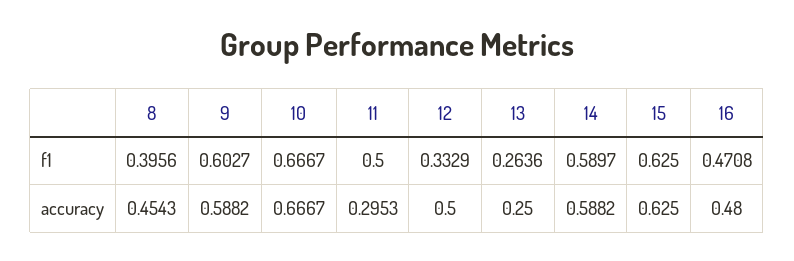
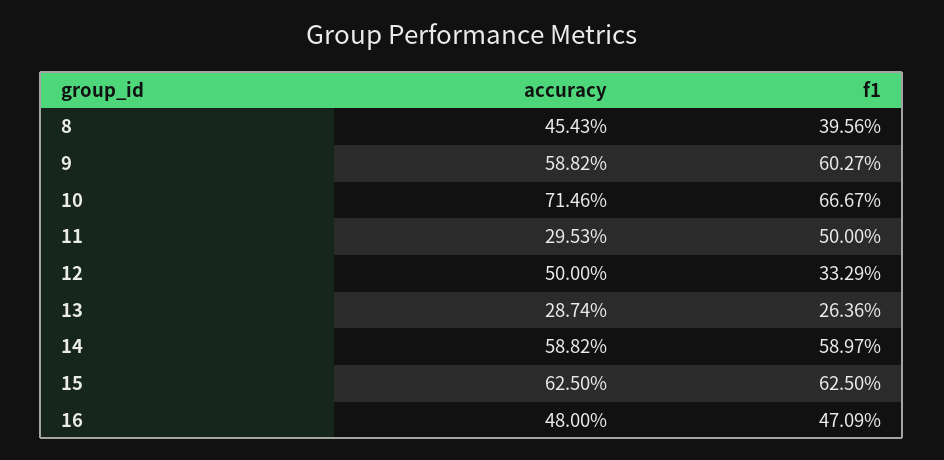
  {
    "8": {
      "f1": 0.3956,
      "accuracy": 0.4543
    },
    "9": {
      "f1": 0.6027,
      "accuracy": 0.5882
    },
    "10": {
      "f1": 0.6667,
-     "accuracy": 0.6667
+     "accuracy": 0.7146
    },
    "11": {
      "f1": 0.5,
      "accuracy": 0.2953
    },
    "12": {
      "f1": 0.3329,
      "accuracy": 0.5
    },
    "13": {
      "f1": 0.2636,
-     "accuracy": 0.25
+     "accuracy": 0.2874
    },
    "14": {
      "f1": 0.5897,
      "accuracy": 0.5882
    },
    "15": {
      "f1": 0.625,
      "accuracy": 0.625
    },
    "16": {
-     "f1": 0.4708,
+     "f1": 0.4709,
      "accuracy": 0.48
    }
  }

